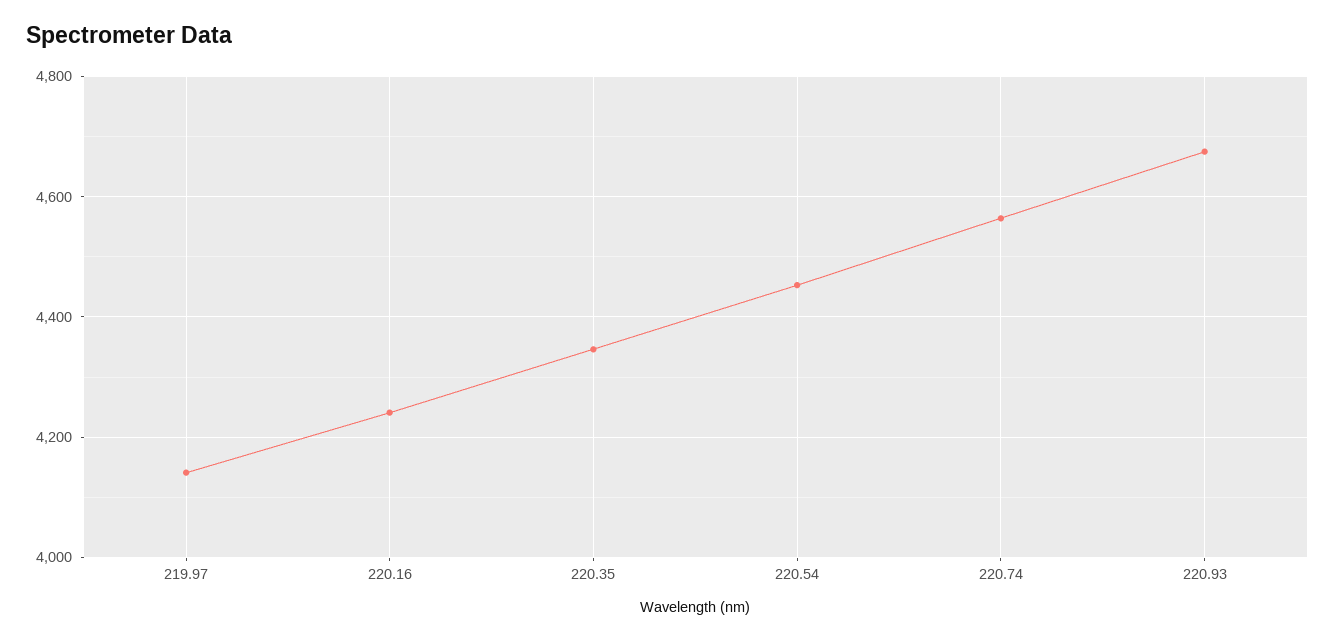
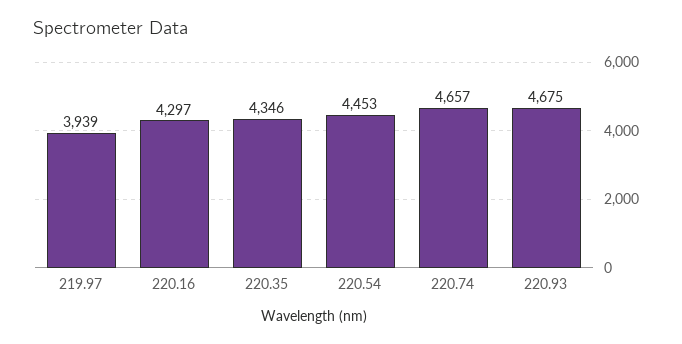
  {
-   "219.97": 4140,
+   "219.97": 3939,
-   "220.16": 4240,
+   "220.16": 4297,
    "220.35": 4346,
    "220.54": 4453,
-   "220.74": 4560,
+   "220.74": 4657,
    "220.93": 4675
  }

